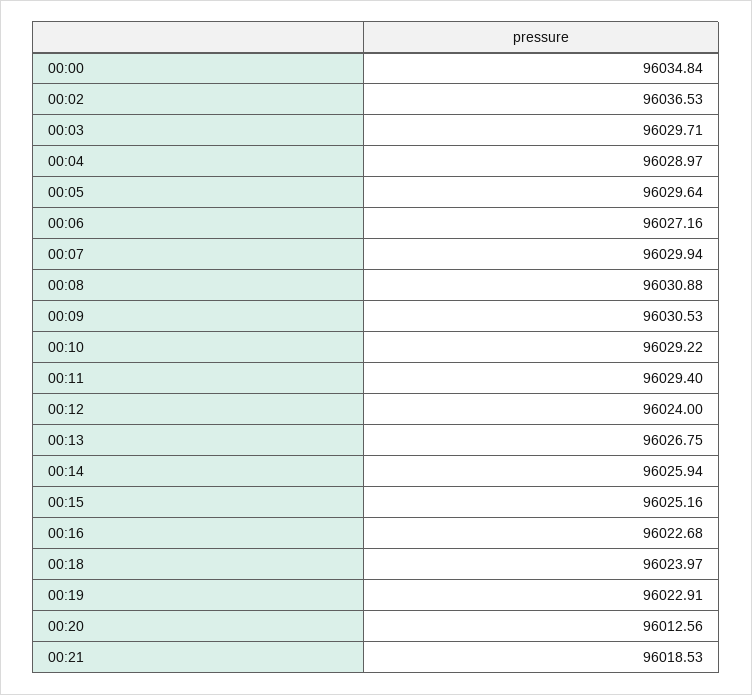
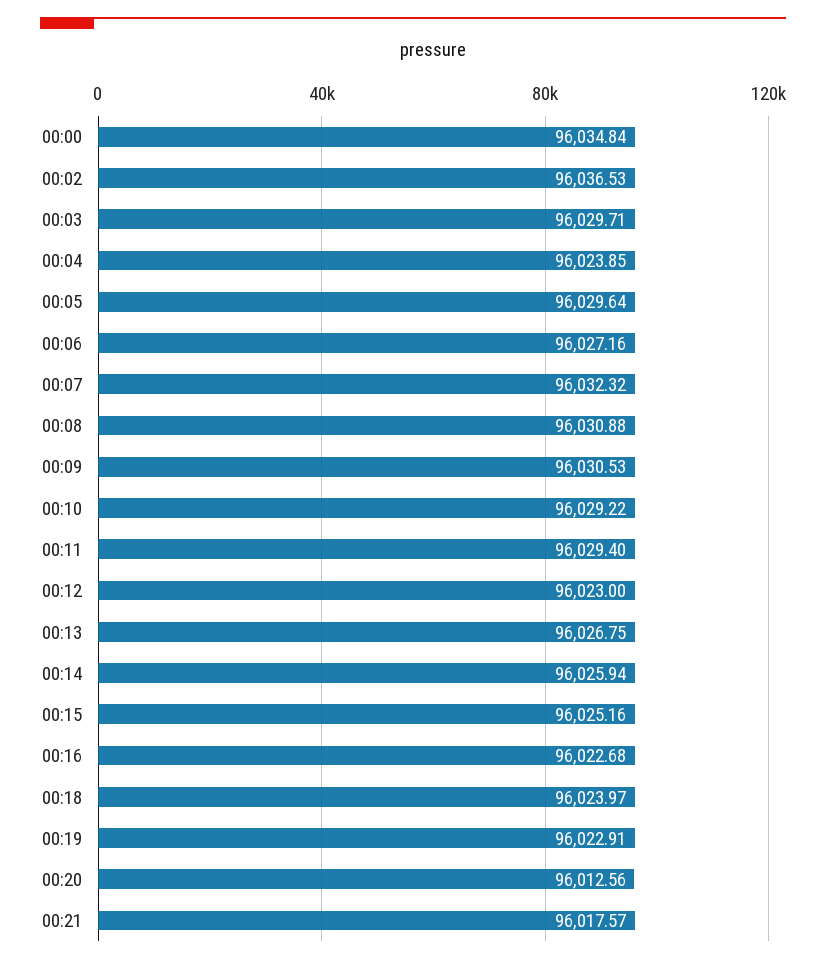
  {
    "00:00": 96034.84,
    "00:02": 96036.53,
    "00:03": 96029.71,
-   "00:04": 96028.97,
+   "00:04": 96023.85,
    "00:05": 96029.64,
    "00:06": 96027.16,
-   "00:07": 96029.94,
+   "00:07": 96032.32,
    "00:08": 96030.88,
    "00:09": 96030.53,
    "00:10": 96029.22,
    "00:11": 96029.4,
-   "00:12": 96024,
+   "00:12": 96023,
    "00:13": 96026.75,
    "00:14": 96025.94,
    "00:15": 96025.16,
    "00:16": 96022.68,
    "00:18": 96023.97,
    "00:19": 96022.91,
    "00:20": 96012.56,
-   "00:21": 96018.53
+   "00:21": 96017.57
  }

